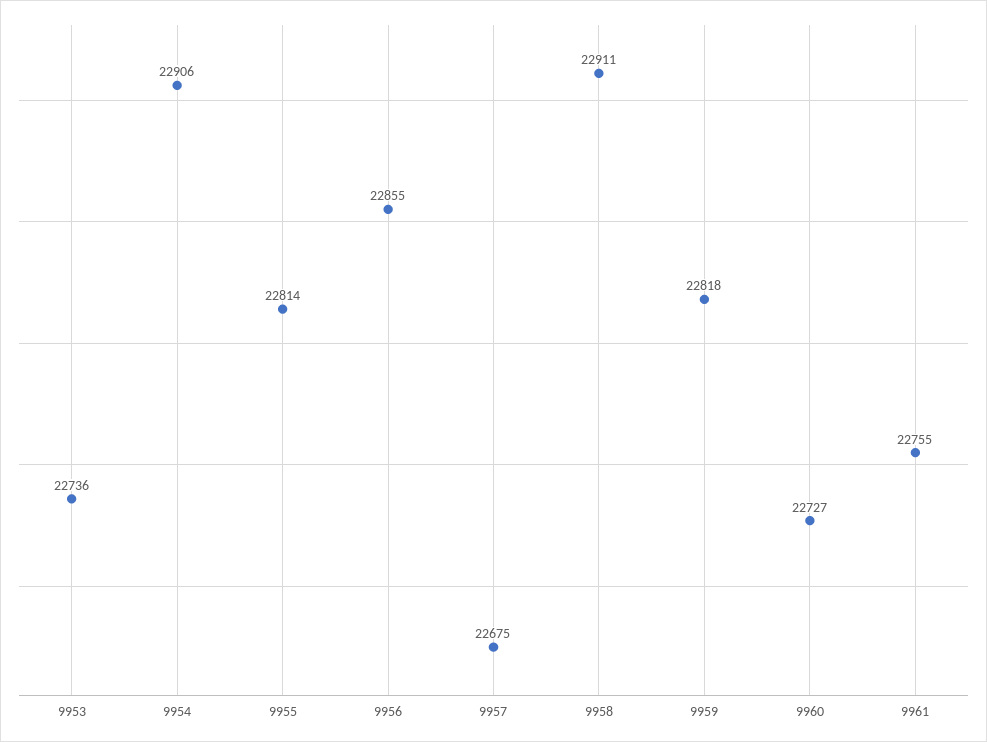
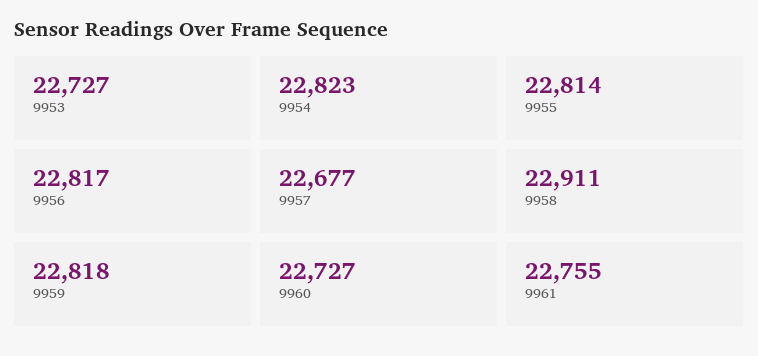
  {
-   "9953": 22736,
+   "9953": 22727,
-   "9954": 22906,
+   "9954": 22823,
    "9955": 22814,
-   "9956": 22855,
+   "9956": 22817,
-   "9957": 22675,
+   "9957": 22677,
    "9958": 22911,
    "9959": 22818,
    "9960": 22727,
    "9961": 22755
  }

